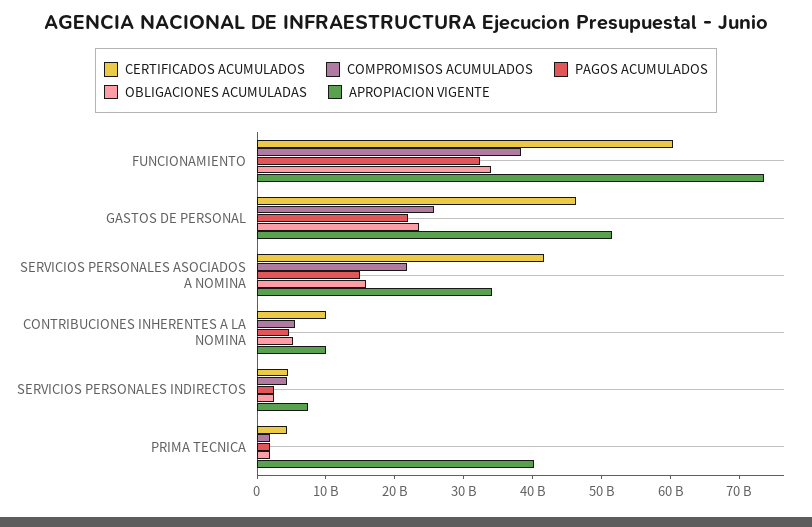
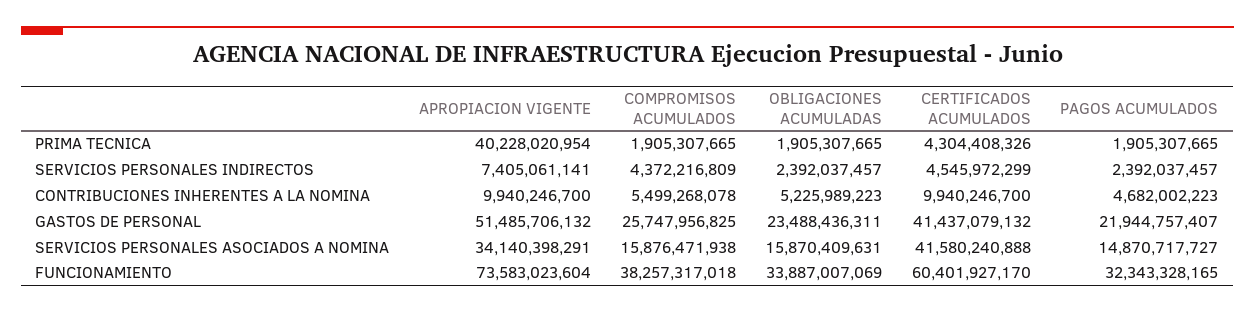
  {
    "CERTIFICADOS ACUMULADOS": {
      "FUNCIONAMIENTO": 60401927170,
-     "GASTOS DE PERSONAL": 46000000000,
+     "GASTOS DE PERSONAL": 41437079132,
      "SERVICIOS PERSONALES ASOCIADOS A NOMINA": 41580240888,
      "CONTRIBUCIONES INHERENTES A LA NOMINA": 9940246700,
      "SERVICIOS PERSONALES INDIRECTOS": 4545972299,
      "PRIMA TECNICA": 4304408326
    },
    "COMPROMISOS ACUMULADOS": {
      "FUNCIONAMIENTO": 38257317018,
      "GASTOS DE PERSONAL": 25747956825,
-     "SERVICIOS PERSONALES ASOCIADOS A NOMINA": 22000000000,
+     "SERVICIOS PERSONALES ASOCIADOS A NOMINA": 15876471938,
      "CONTRIBUCIONES INHERENTES A LA NOMINA": 5499268078,
      "SERVICIOS PERSONALES INDIRECTOS": 4372216809,
      "PRIMA TECNICA": 1905307665
    },
    "PAGOS ACUMULADOS": {
      "FUNCIONAMIENTO": 32343328165,
      "GASTOS DE PERSONAL": 21944757407,
      "SERVICIOS PERSONALES ASOCIADOS A NOMINA": 14870717727,
      "CONTRIBUCIONES INHERENTES A LA NOMINA": 4682002223,
      "SERVICIOS PERSONALES INDIRECTOS": 2392037457,
      "PRIMA TECNICA": 1905307665
    },
    "OBLIGACIONES ACUMULADAS": {
      "FUNCIONAMIENTO": 33887007069,
      "GASTOS DE PERSONAL": 23488436311,
      "SERVICIOS PERSONALES ASOCIADOS A NOMINA": 15870409631,
      "CONTRIBUCIONES INHERENTES A LA NOMINA": 5225989223,
      "SERVICIOS PERSONALES INDIRECTOS": 2392037457,
      "PRIMA TECNICA": 1905307665
    },
    "APROPIACION VIGENTE": {
      "FUNCIONAMIENTO": 73583023604,
      "GASTOS DE PERSONAL": 51485706132,
      "SERVICIOS PERSONALES ASOCIADOS A NOMINA": 34140398291,
      "CONTRIBUCIONES INHERENTES A LA NOMINA": 9940246700,
      "SERVICIOS PERSONALES INDIRECTOS": 7405061141,
      "PRIMA TECNICA": 40228020954
    }
  }

